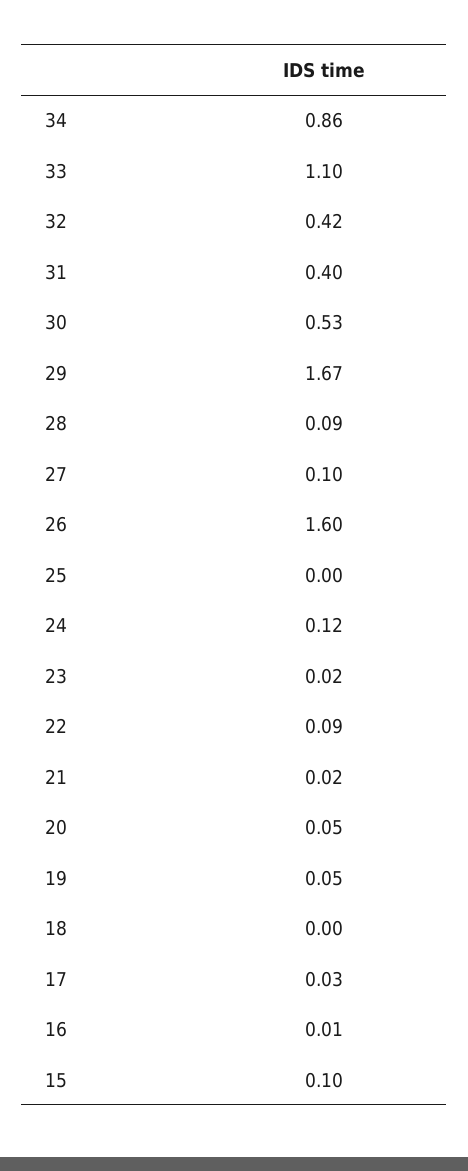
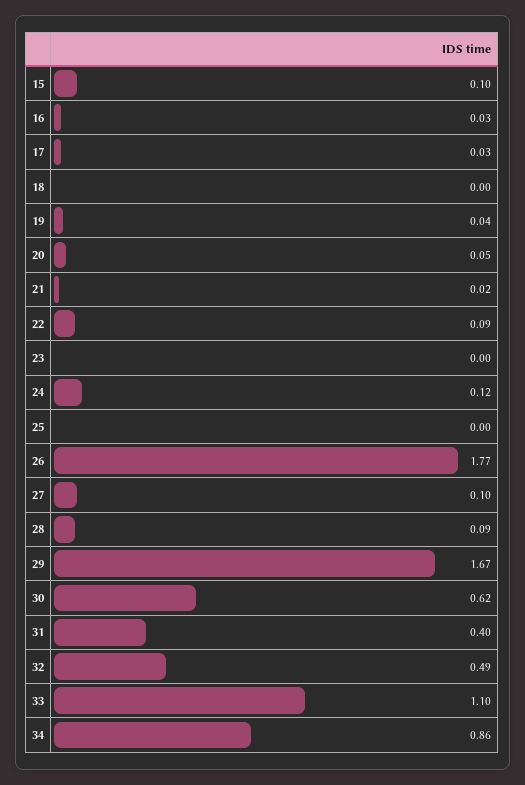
  {
    "34": 0.86,
    "33": 1.1,
-   "32": 0.42,
+   "32": 0.49,
    "31": 0.4,
-   "30": 0.53,
+   "30": 0.62,
    "29": 1.67,
    "28": 0.09,
    "27": 0.1,
-   "26": 1.6,
+   "26": 1.77,
    "25": 0,
    "24": 0.12,
-   "23": 0.02,
+   "23": 0,
    "22": 0.09,
    "21": 0.02,
    "20": 0.05,
-   "19": 0.05,
+   "19": 0.04,
    "18": 0,
    "17": 0.03,
-   "16": 0.01,
+   "16": 0.03,
    "15": 0.1
  }

